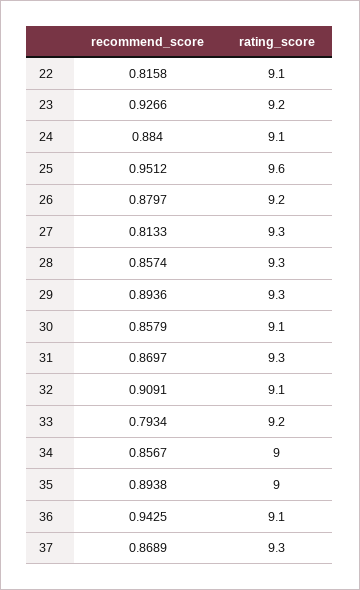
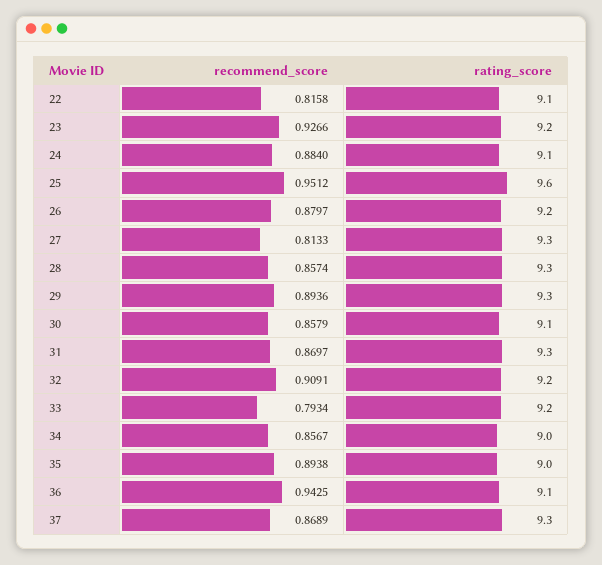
  {
    "recommend_score": {
      "22": 0.8158,
      "23": 0.9266,
      "24": 0.884,
      "25": 0.9512,
      "26": 0.8797,
      "27": 0.8133,
      "28": 0.8574,
      "29": 0.8936,
      "30": 0.8579,
      "31": 0.8697,
      "32": 0.9091,
      "33": 0.7934,
      "34": 0.8567,
      "35": 0.8938,
      "36": 0.9425,
      "37": 0.8689
    },
    "rating_score": {
      "22": 9.1,
      "23": 9.2,
      "24": 9.1,
      "25": 9.6,
      "26": 9.2,
      "27": 9.3,
      "28": 9.3,
      "29": 9.3,
      "30": 9.1,
      "31": 9.3,
-     "32": 9.1,
+     "32": 9.2,
      "33": 9.2,
      "34": 9,
      "35": 9,
      "36": 9.1,
      "37": 9.3
    }
  }

